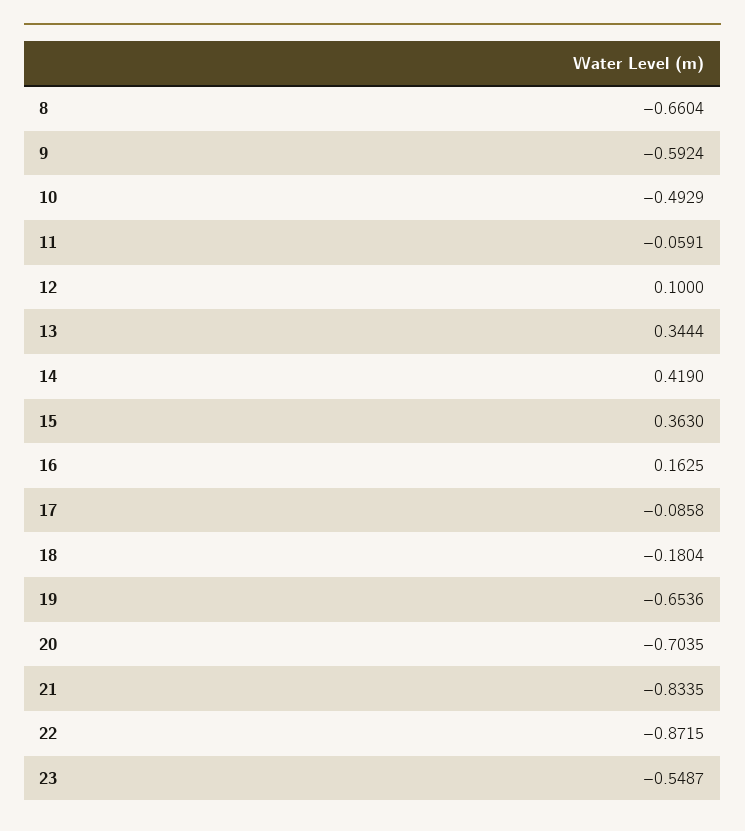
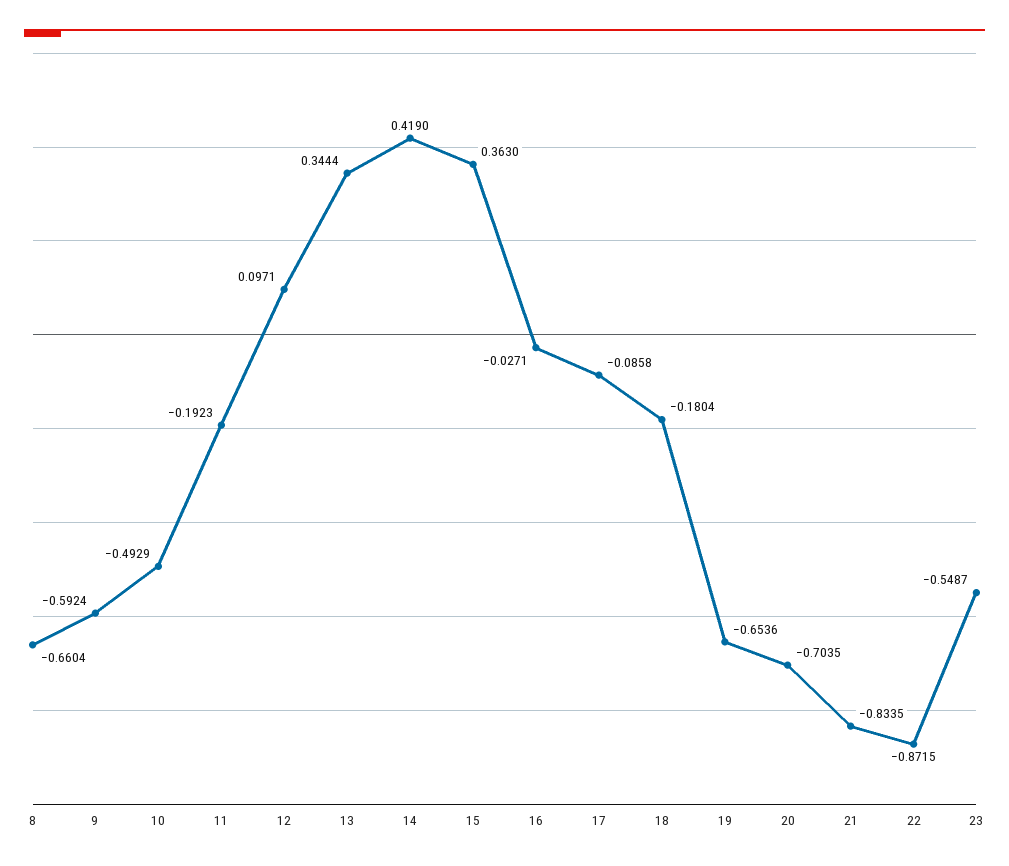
  {
    "8": -0.6604,
    "9": -0.5924,
    "10": -0.4929,
-   "11": -0.0591,
+   "11": -0.1923,
-   "12": 0.1,
+   "12": 0.0971,
    "13": 0.3444,
    "14": 0.419,
    "15": 0.363,
-   "16": 0.1625,
+   "16": -0.0271,
    "17": -0.0858,
    "18": -0.1804,
    "19": -0.6536,
    "20": -0.7035,
    "21": -0.8335,
    "22": -0.8715,
    "23": -0.5487
  }

